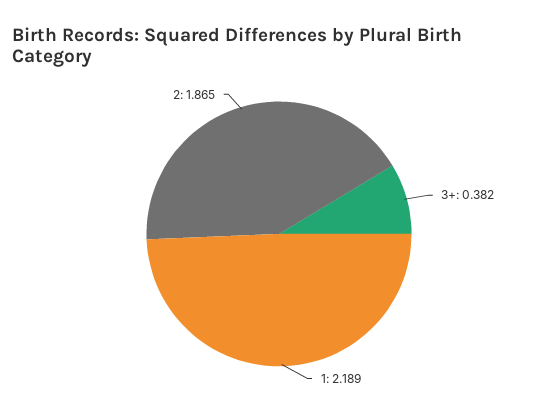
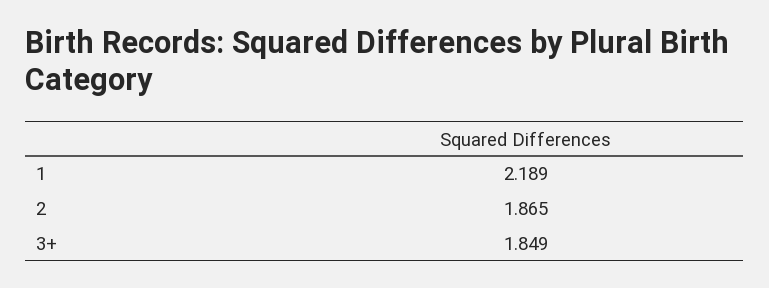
  {
-   "3+": 0.382,
+   "3+": 1.849,
    "1": 2.189,
    "2": 1.865
  }

